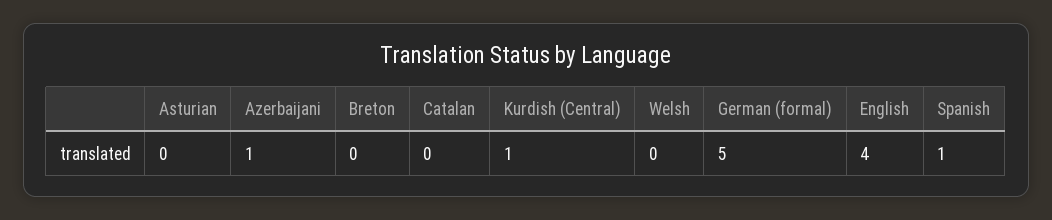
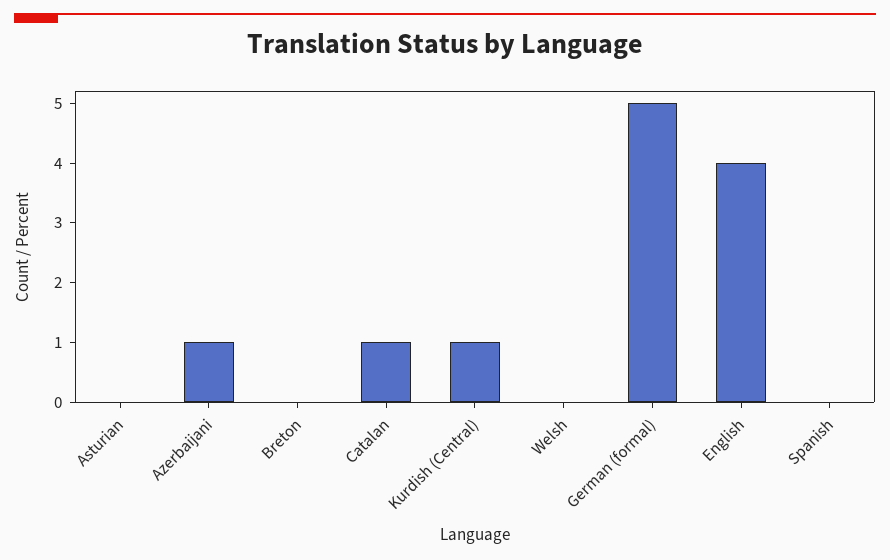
  {
    "Asturian": 0,
    "Azerbaijani": 1,
    "Breton": 0,
-   "Catalan": 0,
+   "Catalan": 1,
    "Kurdish (Central)": 1,
    "Welsh": 0,
    "German (formal)": 5,
    "English": 4,
-   "Spanish": 1
+   "Spanish": 0
  }

